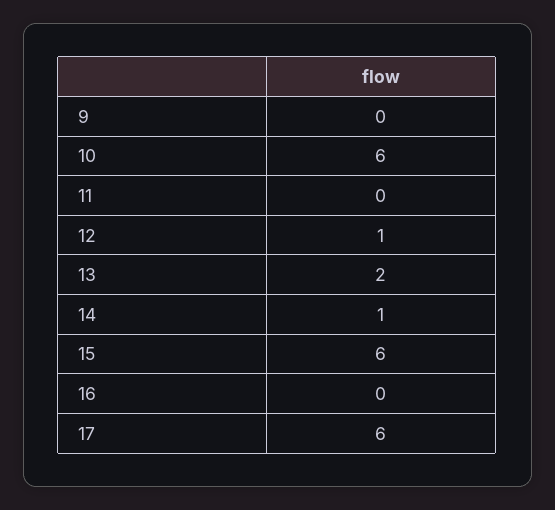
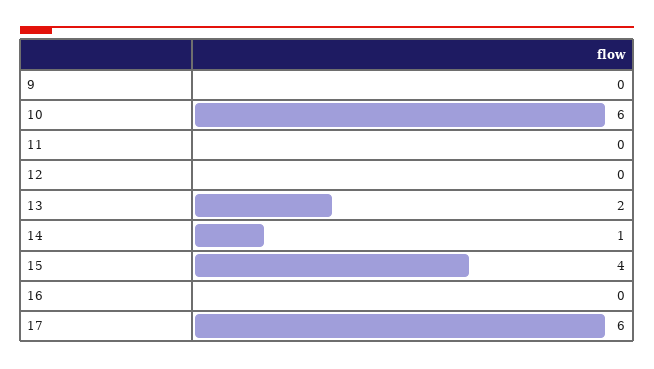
  {
    "9": 0,
    "10": 6,
    "11": 0,
-   "12": 1,
+   "12": 0,
    "13": 2,
    "14": 1,
-   "15": 6,
+   "15": 4,
    "16": 0,
    "17": 6
  }

